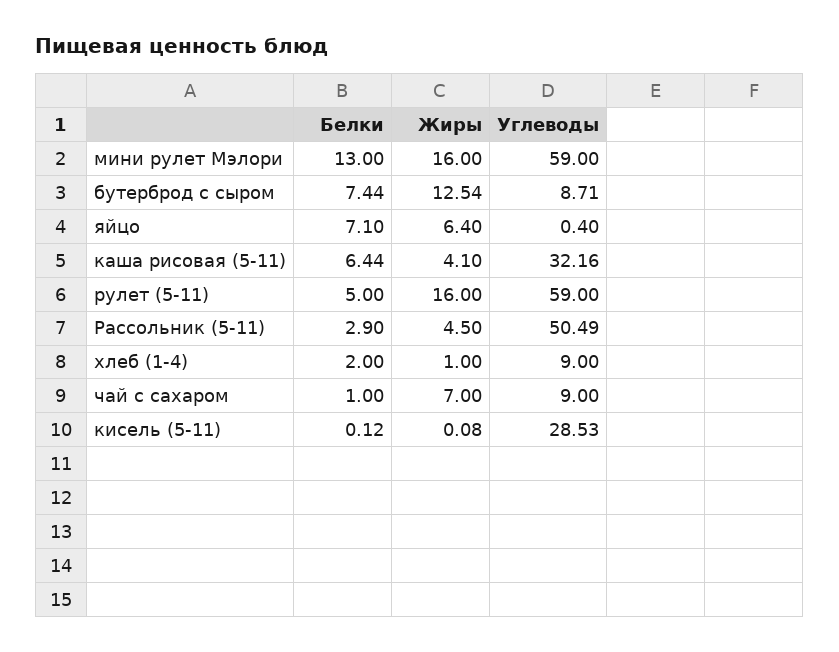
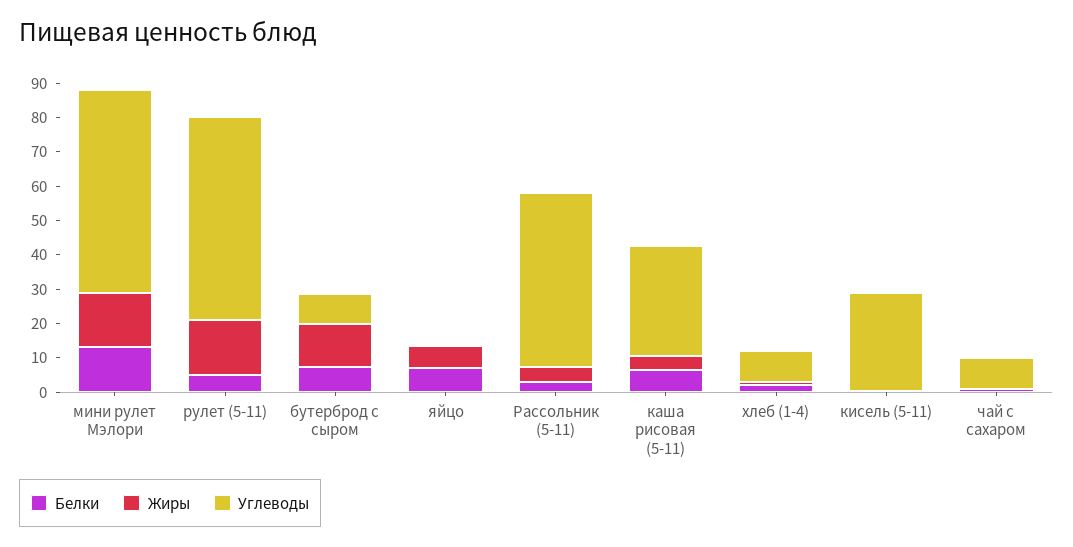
  {
    "Белки": {
      "мини рулет Мэлори": 13,
      "бутерброд с сыром": 7.44,
      "яйцо": 7.1,
      "каша рисовая (5-11)": 6.44,
      "рулет (5-11)": 5,
      "Рассольник (5-11)": 2.9,
      "хлеб (1-4)": 2,
      "чай с сахаром": 1,
      "кисель (5-11)": 0.12
    },
    "Жиры": {
      "мини рулет Мэлори": 16,
      "бутерброд с сыром": 12.54,
      "яйцо": 6.4,
      "каша рисовая (5-11)": 4.1,
      "рулет (5-11)": 16,
      "Рассольник (5-11)": 4.5,
      "хлеб (1-4)": 1,
-     "чай с сахаром": 7,
+     "чай с сахаром": 0,
      "кисель (5-11)": 0.08
    },
    "Углеводы": {
      "мини рулет Мэлори": 59,
      "бутерброд с сыром": 8.71,
      "яйцо": 0.4,
      "каша рисовая (5-11)": 32.16,
      "рулет (5-11)": 59,
      "Рассольник (5-11)": 50.49,
      "хлеб (1-4)": 9,
      "чай с сахаром": 9,
      "кисель (5-11)": 28.53
    }
  }

